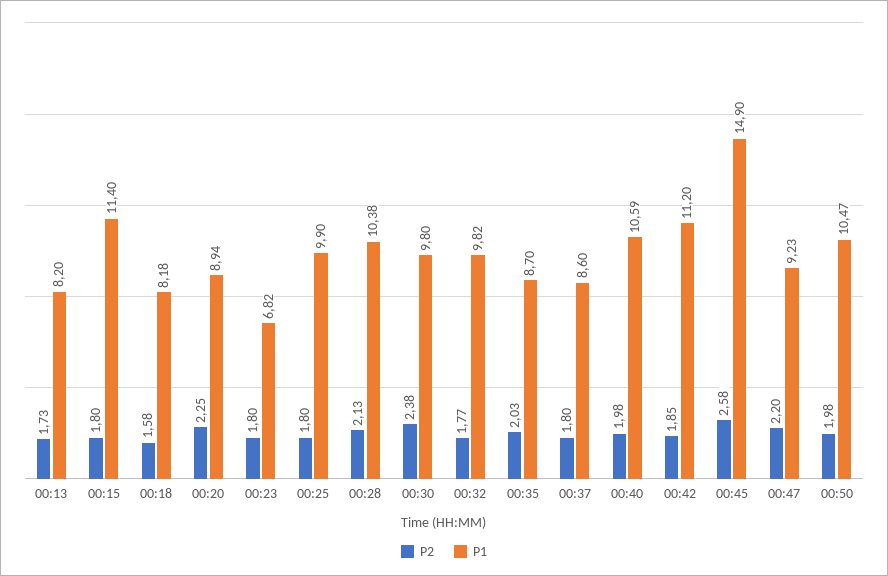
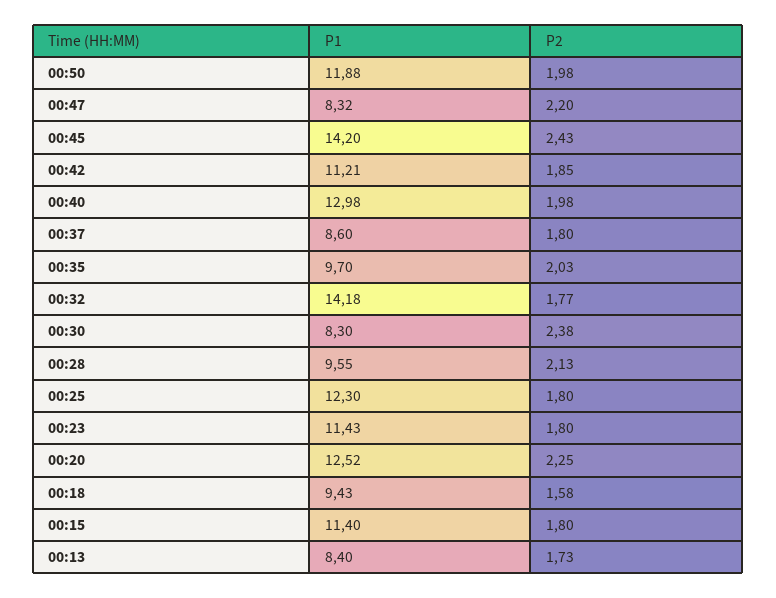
  {
    "P2": {
      "00:13": 1.73,
      "00:15": 1.8,
      "00:18": 1.58,
      "00:20": 2.25,
      "00:23": 1.8,
      "00:25": 1.8,
      "00:28": 2.13,
      "00:30": 2.38,
      "00:32": 1.77,
      "00:35": 2.03,
      "00:37": 1.8,
      "00:40": 1.98,
      "00:42": 1.85,
-     "00:45": 2.58,
+     "00:45": 2.43,
      "00:47": 2.2,
      "00:50": 1.98
    },
    "P1": {
-     "00:13": 8.2,
+     "00:13": 8.4,
      "00:15": 11.4,
-     "00:18": 8.18,
+     "00:18": 9.43,
-     "00:20": 8.94,
+     "00:20": 12.52,
-     "00:23": 6.82,
+     "00:23": 11.43,
-     "00:25": 9.9,
+     "00:25": 12.3,
-     "00:28": 10.38,
+     "00:28": 9.55,
-     "00:30": 9.8,
+     "00:30": 8.3,
-     "00:32": 9.82,
+     "00:32": 14.18,
-     "00:35": 8.7,
+     "00:35": 9.7,
      "00:37": 8.6,
-     "00:40": 10.59,
+     "00:40": 12.98,
-     "00:42": 11.2,
+     "00:42": 11.21,
-     "00:45": 14.9,
+     "00:45": 14.2,
-     "00:47": 9.23,
+     "00:47": 8.32,
-     "00:50": 10.47
+     "00:50": 11.88
    }
  }

